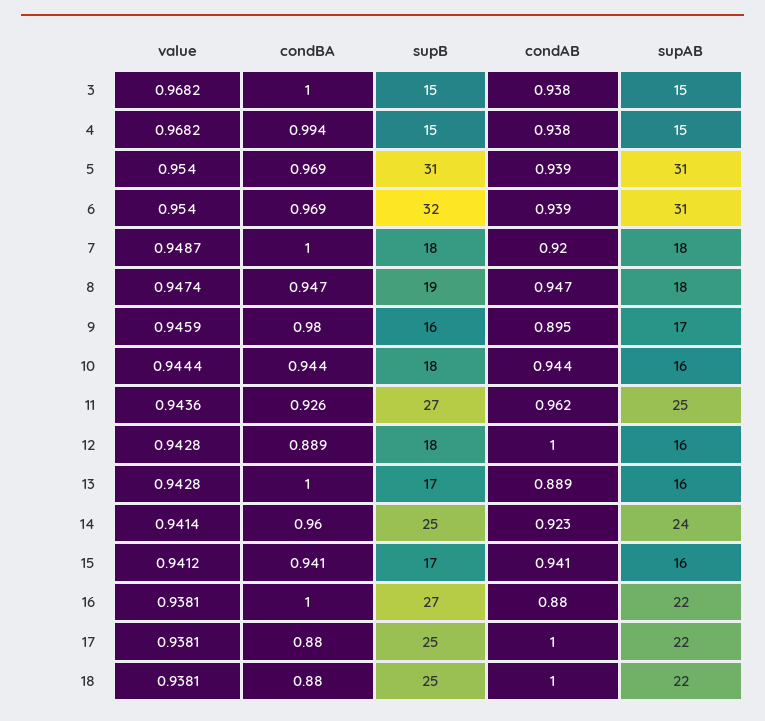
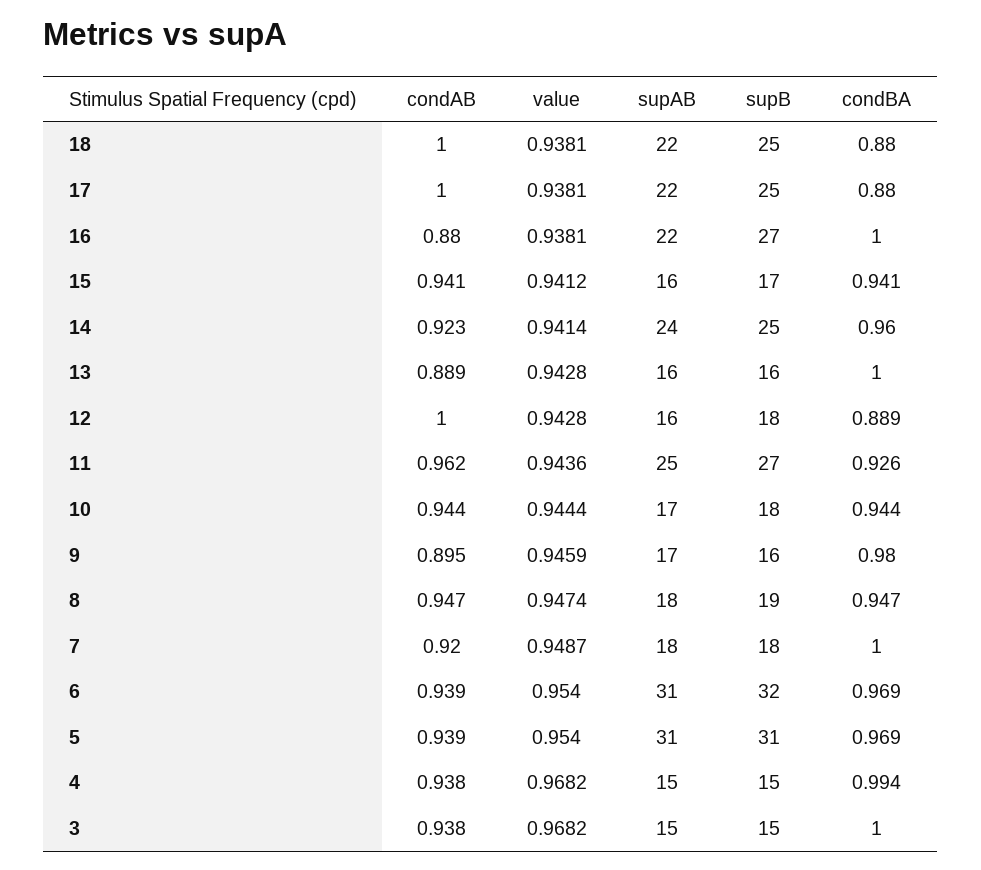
  {
    "value": {
      "3": 0.9682,
      "4": 0.9682,
      "5": 0.954,
      "6": 0.954,
      "7": 0.9487,
      "8": 0.9474,
      "9": 0.9459,
      "10": 0.9444,
      "11": 0.9436,
      "12": 0.9428,
      "13": 0.9428,
      "14": 0.9414,
      "15": 0.9412,
      "16": 0.9381,
      "17": 0.9381,
      "18": 0.9381
    },
    "condBA": {
      "3": 1,
      "4": 0.994,
      "5": 0.969,
      "6": 0.969,
      "7": 1,
      "8": 0.947,
      "9": 0.98,
      "10": 0.944,
      "11": 0.926,
      "12": 0.889,
      "13": 1,
      "14": 0.96,
      "15": 0.941,
      "16": 1,
      "17": 0.88,
      "18": 0.88
    },
    "supB": {
      "3": 15,
      "4": 15,
      "5": 31,
      "6": 32,
      "7": 18,
      "8": 19,
      "9": 16,
      "10": 18,
      "11": 27,
      "12": 18,
-     "13": 17,
+     "13": 16,
      "14": 25,
      "15": 17,
      "16": 27,
      "17": 25,
      "18": 25
    },
    "condAB": {
      "3": 0.938,
      "4": 0.938,
      "5": 0.939,
      "6": 0.939,
      "7": 0.92,
      "8": 0.947,
      "9": 0.895,
      "10": 0.944,
      "11": 0.962,
      "12": 1,
      "13": 0.889,
      "14": 0.923,
      "15": 0.941,
      "16": 0.88,
      "17": 1,
      "18": 1
    },
    "supAB": {
      "3": 15,
      "4": 15,
      "5": 31,
      "6": 31,
      "7": 18,
      "8": 18,
      "9": 17,
-     "10": 16,
+     "10": 17,
      "11": 25,
      "12": 16,
      "13": 16,
      "14": 24,
      "15": 16,
      "16": 22,
      "17": 22,
      "18": 22
    }
  }

